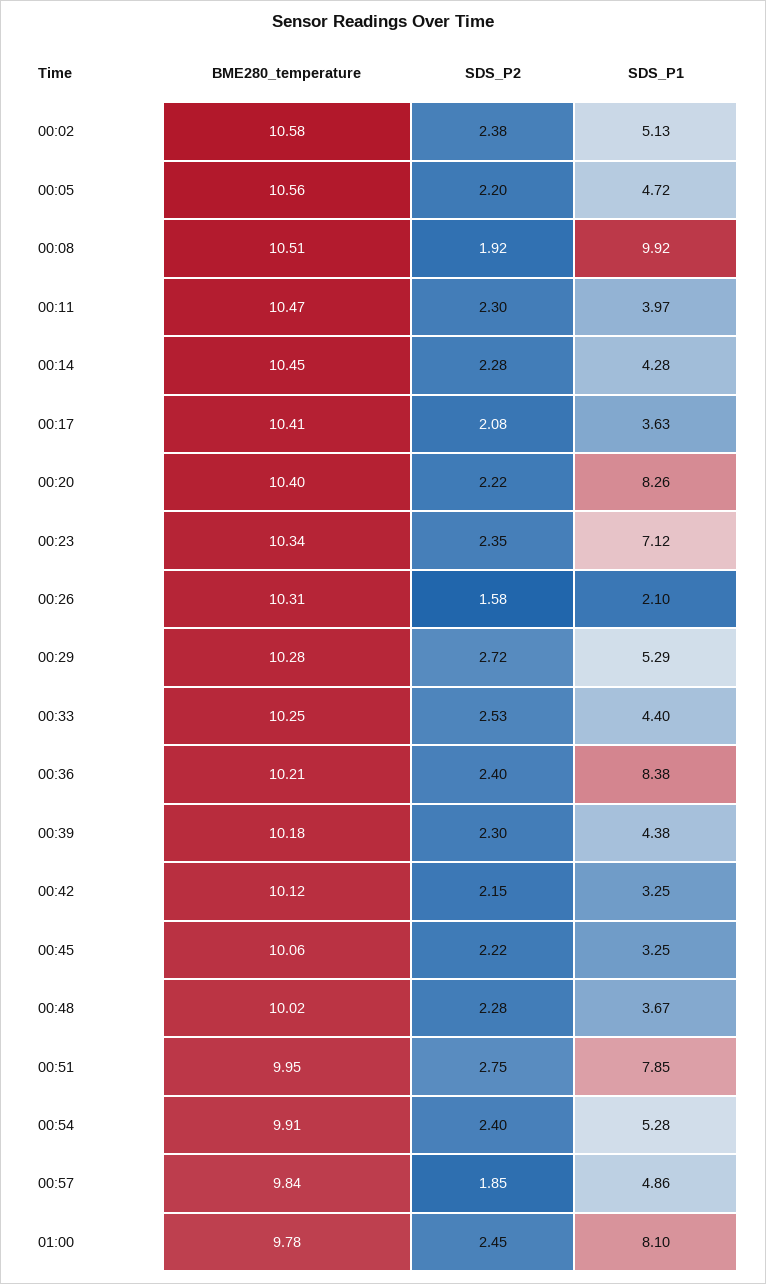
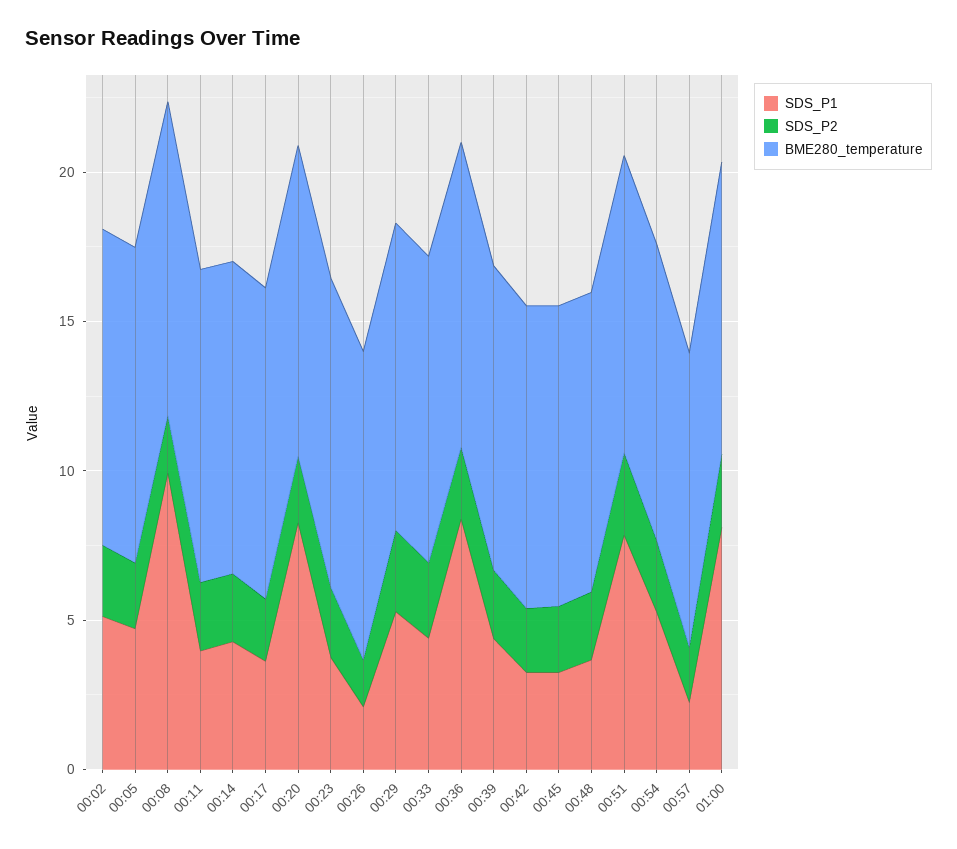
  {
    "BME280_temperature": {
      "00:02": 10.58,
      "00:05": 10.56,
      "00:08": 10.51,
      "00:11": 10.47,
      "00:14": 10.45,
      "00:17": 10.41,
      "00:20": 10.4,
      "00:23": 10.34,
      "00:26": 10.31,
      "00:29": 10.28,
      "00:33": 10.25,
      "00:36": 10.21,
      "00:39": 10.18,
      "00:42": 10.12,
      "00:45": 10.06,
      "00:48": 10.02,
      "00:51": 9.95,
      "00:54": 9.91,
      "00:57": 9.84,
      "01:00": 9.78
    },
    "SDS_P2": {
      "00:02": 2.38,
      "00:05": 2.2,
      "00:08": 1.92,
      "00:11": 2.3,
      "00:14": 2.28,
      "00:17": 2.08,
      "00:20": 2.22,
      "00:23": 2.35,
      "00:26": 1.58,
      "00:29": 2.72,
      "00:33": 2.53,
      "00:36": 2.4,
      "00:39": 2.3,
      "00:42": 2.15,
      "00:45": 2.22,
      "00:48": 2.28,
      "00:51": 2.75,
      "00:54": 2.4,
      "00:57": 1.85,
      "01:00": 2.45
    },
    "SDS_P1": {
      "00:02": 5.13,
      "00:05": 4.72,
      "00:08": 9.92,
      "00:11": 3.97,
      "00:14": 4.28,
      "00:17": 3.63,
      "00:20": 8.26,
-     "00:23": 7.12,
+     "00:23": 4,
      "00:26": 2.1,
      "00:29": 5.29,
      "00:33": 4.4,
      "00:36": 8.38,
      "00:39": 4.38,
      "00:42": 3.25,
      "00:45": 3.25,
      "00:48": 3.67,
      "00:51": 7.85,
      "00:54": 5.28,
-     "00:57": 4.86,
+     "00:57": 2,
      "01:00": 8.1
    }
  }

